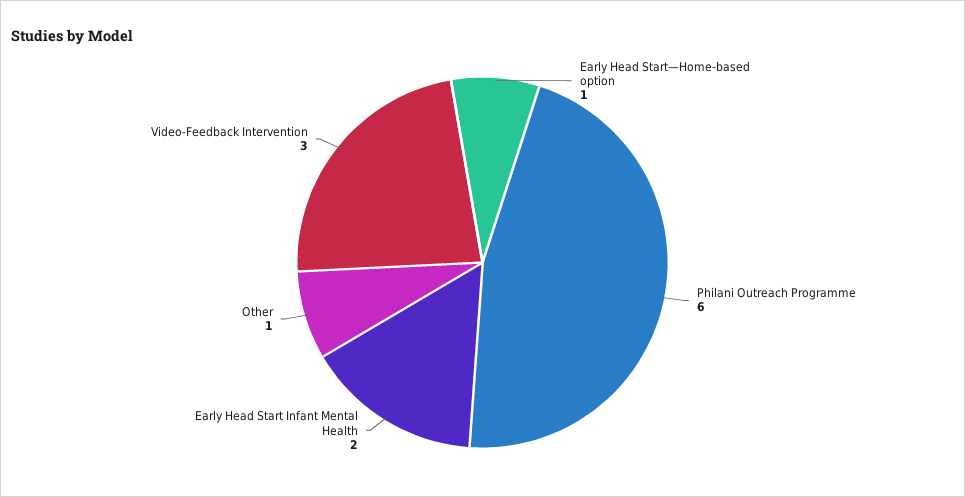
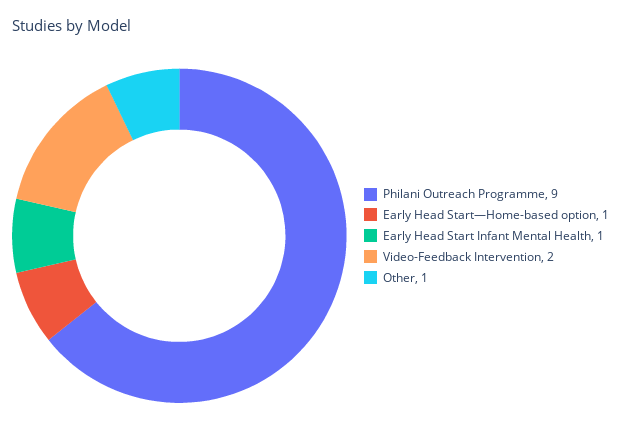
  {
    "Early Head Start—Home-based option": 1,
-   "Philani Outreach Programme": 6,
+   "Philani Outreach Programme": 9,
-   "Early Head Start Infant Mental Health": 2,
+   "Early Head Start Infant Mental Health": 1,
    "Other": 1,
-   "Video-Feedback Intervention": 3
+   "Video-Feedback Intervention": 2
  }

